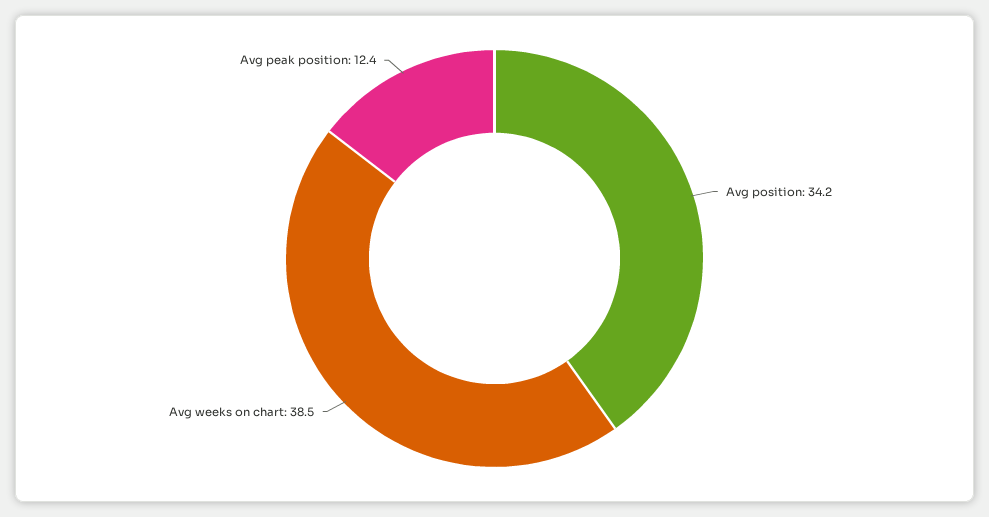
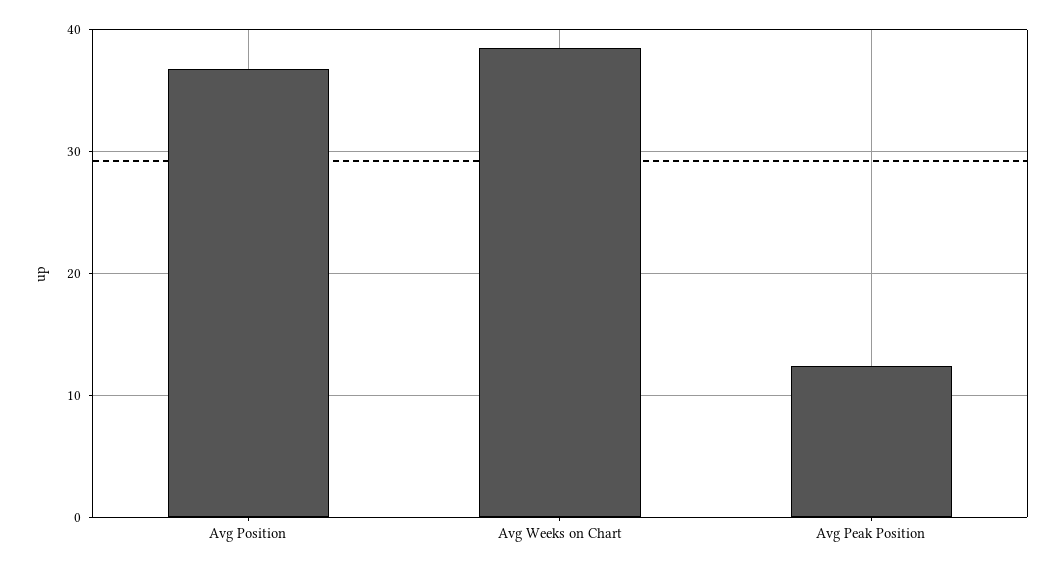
  {
-   "Avg position": 34.2,
+   "Avg position": 37,
    "Avg weeks on chart": 38.5,
    "Avg peak position": 12.4
  }

